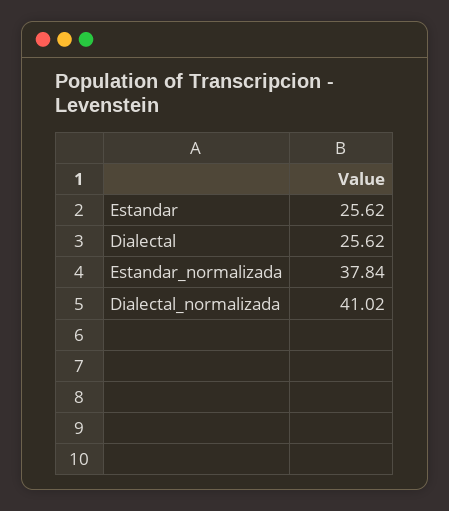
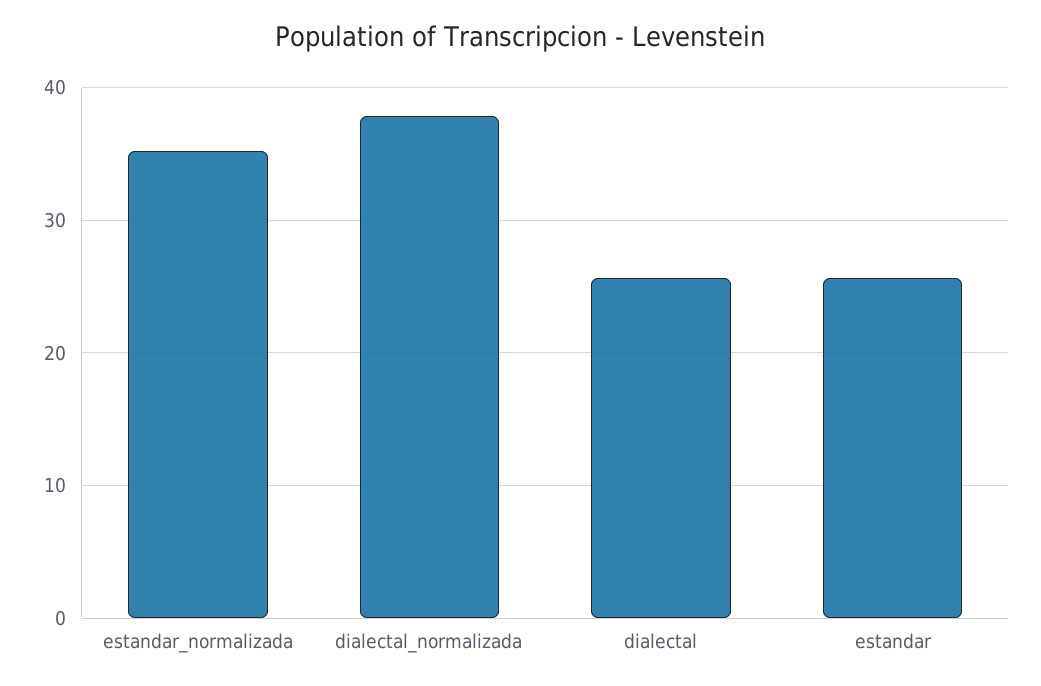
  {
    "Estandar": 25.62,
    "Dialectal": 25.62,
-   "Estandar_normalizada": 37.84,
+   "Estandar_normalizada": 35,
-   "Dialectal_normalizada": 41.02
+   "Dialectal_normalizada": 38
  }

